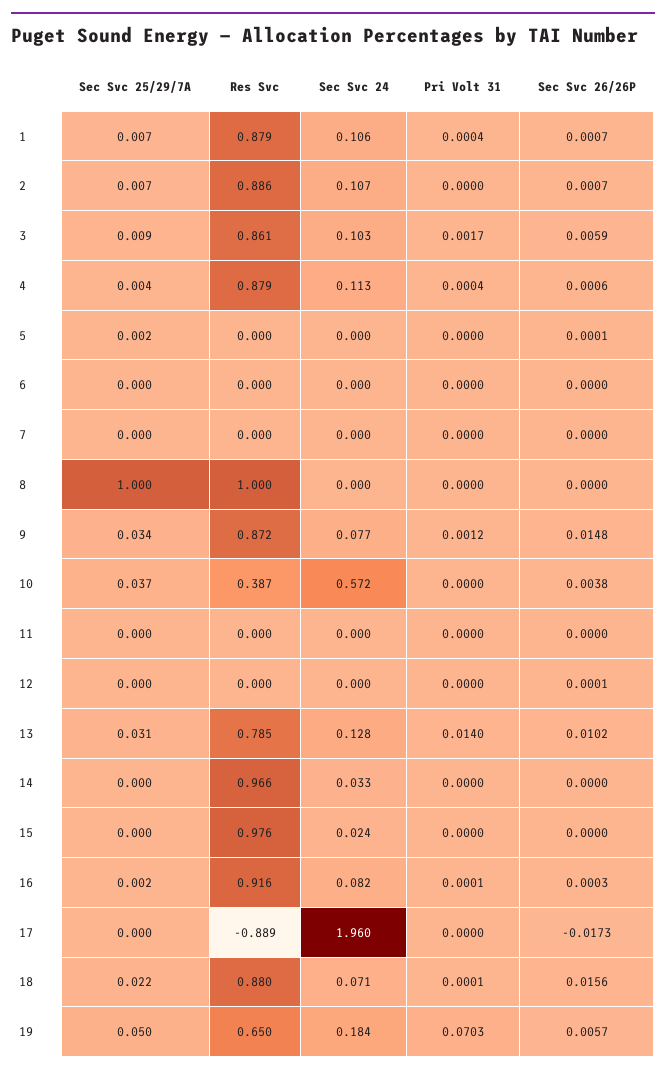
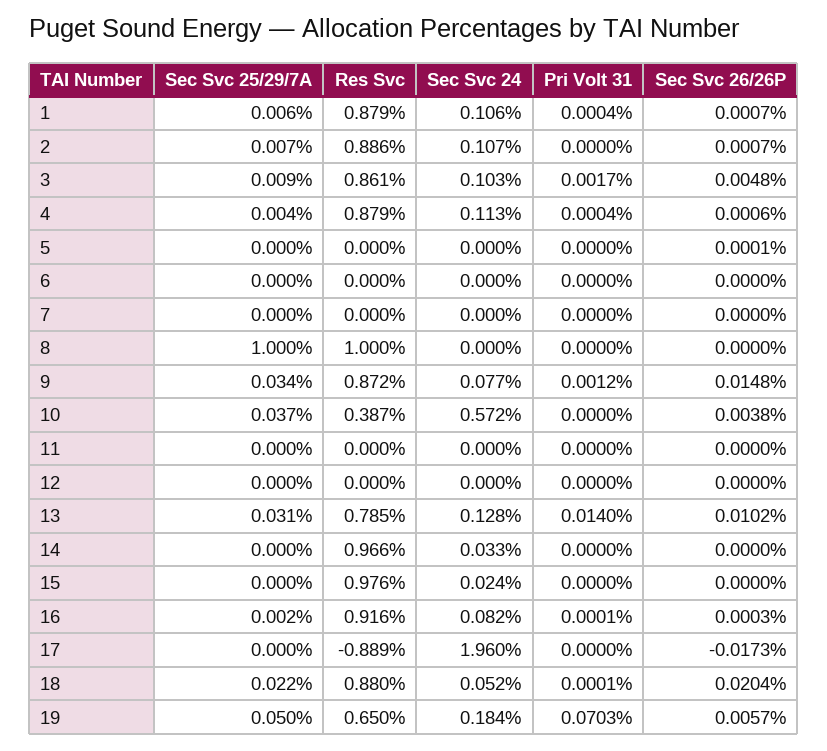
  {
    "Sec Svc 25/29/7A": {
-     "1": 0.007,
+     "1": 0.006,
      "2": 0.007,
      "3": 0.009,
      "4": 0.004,
-     "5": 0.002,
+     "5": 0,
      "6": 0,
      "7": 0,
      "8": 1,
      "9": 0.034,
      "10": 0.037,
      "11": 0,
      "12": 0,
      "13": 0.031,
      "14": 0,
      "15": 0,
      "16": 0.002,
      "17": 0,
      "18": 0.022,
      "19": 0.05
    },
    "Res Svc": {
      "1": 0.879,
      "2": 0.886,
      "3": 0.861,
      "4": 0.879,
      "5": 0,
      "6": 0,
      "7": 0,
      "8": 1,
      "9": 0.872,
      "10": 0.387,
      "11": 0,
      "12": 0,
      "13": 0.785,
      "14": 0.966,
      "15": 0.976,
      "16": 0.916,
      "17": -0.889,
      "18": 0.88,
      "19": 0.65
    },
    "Sec Svc 24": {
      "1": 0.106,
      "2": 0.107,
      "3": 0.103,
      "4": 0.113,
      "5": 0,
      "6": 0,
      "7": 0,
      "8": 0,
      "9": 0.077,
      "10": 0.572,
      "11": 0,
      "12": 0,
      "13": 0.128,
      "14": 0.033,
      "15": 0.024,
      "16": 0.082,
      "17": 1.96,
-     "18": 0.071,
+     "18": 0.052,
      "19": 0.184
    },
    "Pri Volt 31": {
      "1": 0.0004,
      "2": 0,
      "3": 0.0017,
      "4": 0.0004,
      "5": 0,
      "6": 0,
      "7": 0,
      "8": 0,
      "9": 0.0012,
      "10": 0,
      "11": 0,
      "12": 0,
      "13": 0.014,
      "14": 0,
      "15": 0,
      "16": 0.0001,
      "17": 0,
      "18": 0.0001,
      "19": 0.0703
    },
    "Sec Svc 26/26P": {
      "1": 0.0007,
      "2": 0.0007,
-     "3": 0.0059,
+     "3": 0.0048,
      "4": 0.0006,
      "5": 0.0001,
      "6": 0,
      "7": 0,
      "8": 0,
      "9": 0.0148,
      "10": 0.0038,
      "11": 0,
-     "12": 0.0001,
+     "12": 0,
      "13": 0.0102,
      "14": 0,
      "15": 0,
      "16": 0.0003,
      "17": -0.0173,
-     "18": 0.0156,
+     "18": 0.0204,
      "19": 0.0057
    }
  }

